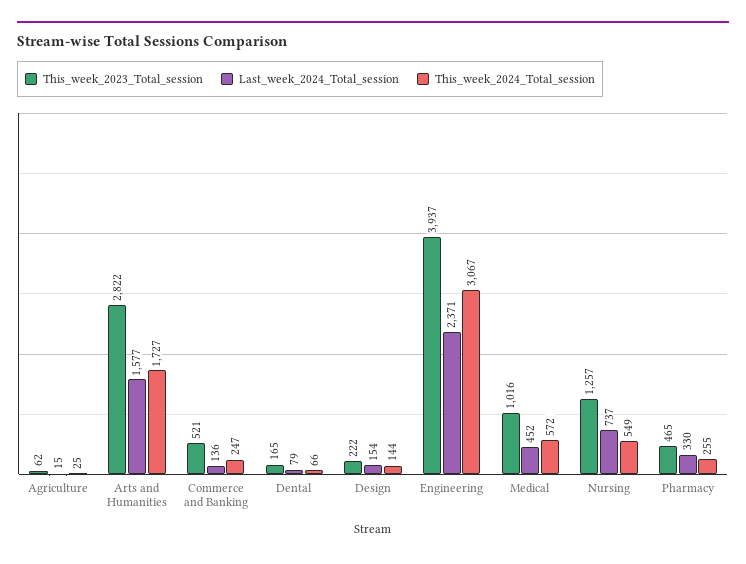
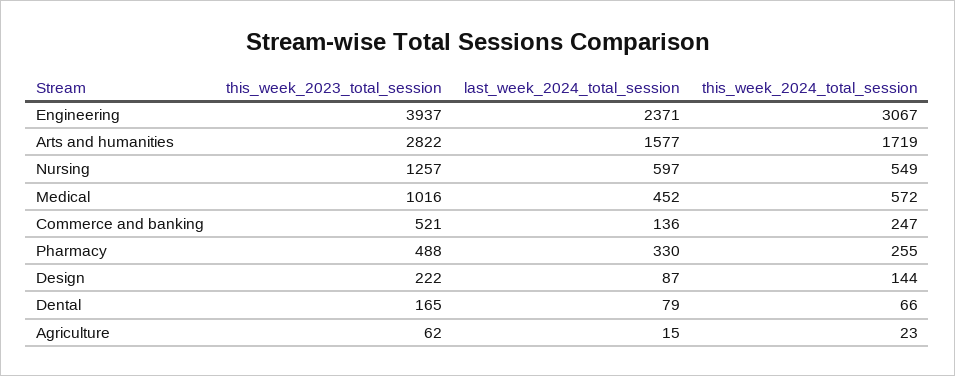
  {
    "This_week_2023_Total_session": {
      "Agriculture": 62,
      "Arts and Humanities": 2822,
      "Commerce and Banking": 521,
      "Dental": 165,
      "Design": 222,
      "Engineering": 3937,
      "Medical": 1016,
      "Nursing": 1257,
-     "Pharmacy": 465
+     "Pharmacy": 488
    },
    "Last_week_2024_Total_session": {
      "Agriculture": 15,
      "Arts and Humanities": 1577,
      "Commerce and Banking": 136,
      "Dental": 79,
-     "Design": 154,
+     "Design": 87,
      "Engineering": 2371,
      "Medical": 452,
-     "Nursing": 737,
+     "Nursing": 597,
      "Pharmacy": 330
    },
    "This_week_2024_Total_session": {
-     "Agriculture": 25,
+     "Agriculture": 23,
-     "Arts and Humanities": 1727,
+     "Arts and Humanities": 1719,
      "Commerce and Banking": 247,
      "Dental": 66,
      "Design": 144,
      "Engineering": 3067,
      "Medical": 572,
      "Nursing": 549,
      "Pharmacy": 255
    }
  }

